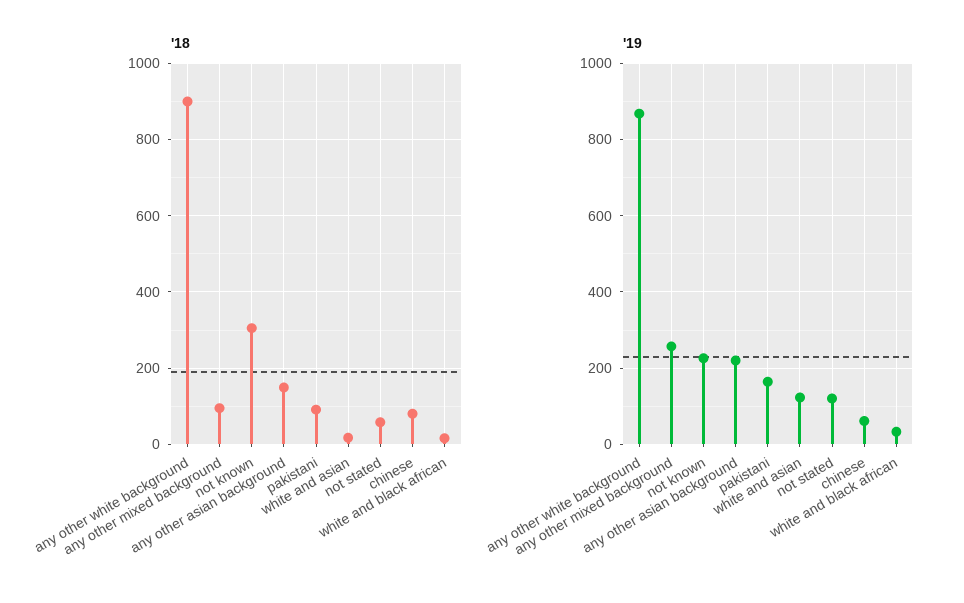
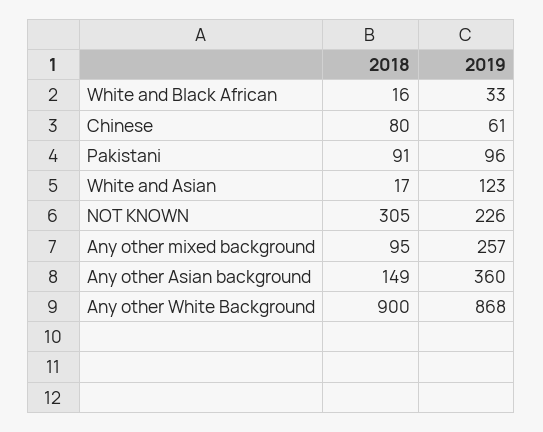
  {
    "'18": {
      "any other white background": 900,
      "any other mixed background": 95,
      "not known": 305,
      "any other asian background": 149,
      "pakistani": 91,
      "white and asian": 17,
-     "not stated": 60,
      "chinese": 80,
      "white and black african": 16
    },
    "'19": {
      "any other white background": 868,
      "any other mixed background": 257,
      "not known": 226,
-     "any other asian background": 220,
+     "any other asian background": 360,
-     "pakistani": 160,
+     "pakistani": 96,
      "white and asian": 123,
-     "not stated": 120,
      "chinese": 61,
      "white and black african": 33
    }
  }

